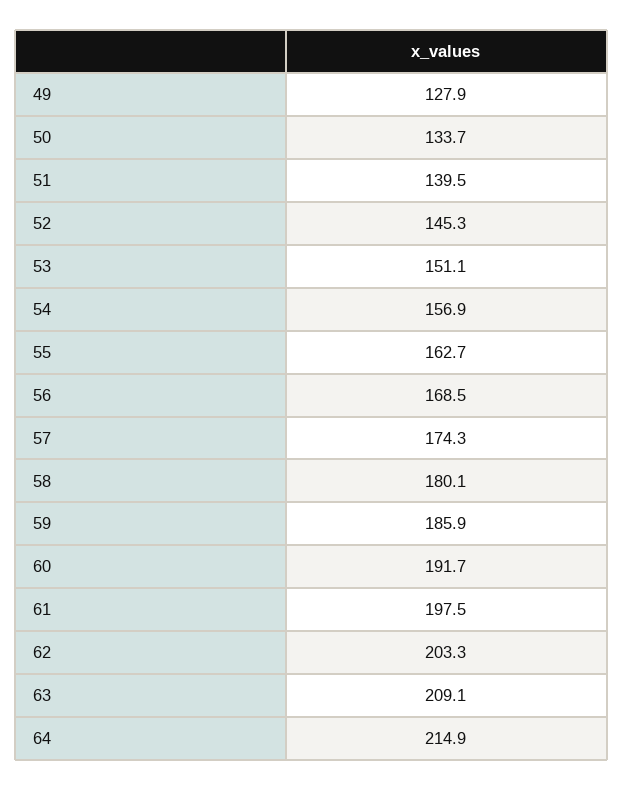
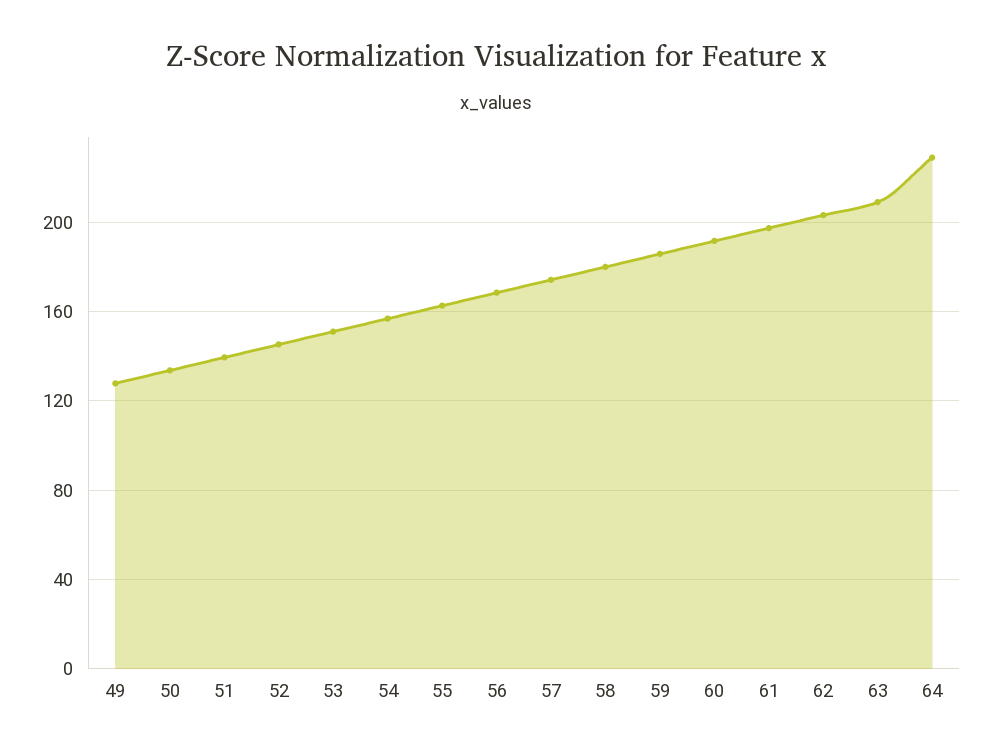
  {
    "49": 127.9,
    "50": 133.7,
    "51": 139.5,
    "52": 145.3,
    "53": 151.1,
    "54": 156.9,
    "55": 162.7,
    "56": 168.5,
    "57": 174.3,
    "58": 180.1,
    "59": 185.9,
    "60": 191.7,
    "61": 197.5,
    "62": 203.3,
    "63": 209.1,
-   "64": 214.9
+   "64": 230
  }

